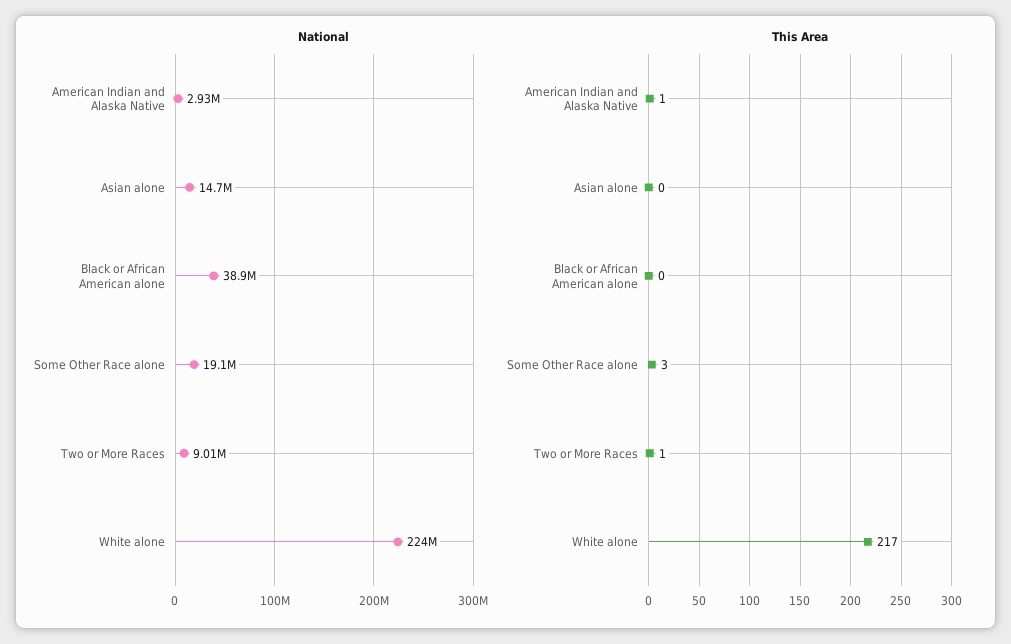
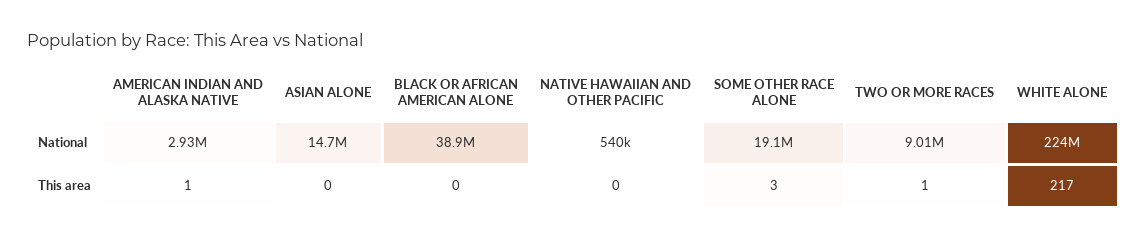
  {
    "National": {
      "American Indian and Alaska Native": 2930000,
      "Asian alone": 14700000,
      "Black or African American alone": 38900000,
      "Some Other Race alone": 19100000,
      "Two or More Races": 9010000,
-     "White alone": 224000000
+     "White alone": 224000000,
+     "NATIVE HAWAIIAN AND OTHER PACIFIC": 540000
    },
    "This Area": {
      "American Indian and Alaska Native": 1,
      "Asian alone": 0,
      "Black or African American alone": 0,
      "Some Other Race alone": 3,
      "Two or More Races": 1,
-     "White alone": 217
+     "White alone": 217,
+     "NATIVE HAWAIIAN AND OTHER PACIFIC": 0
    }
  }

